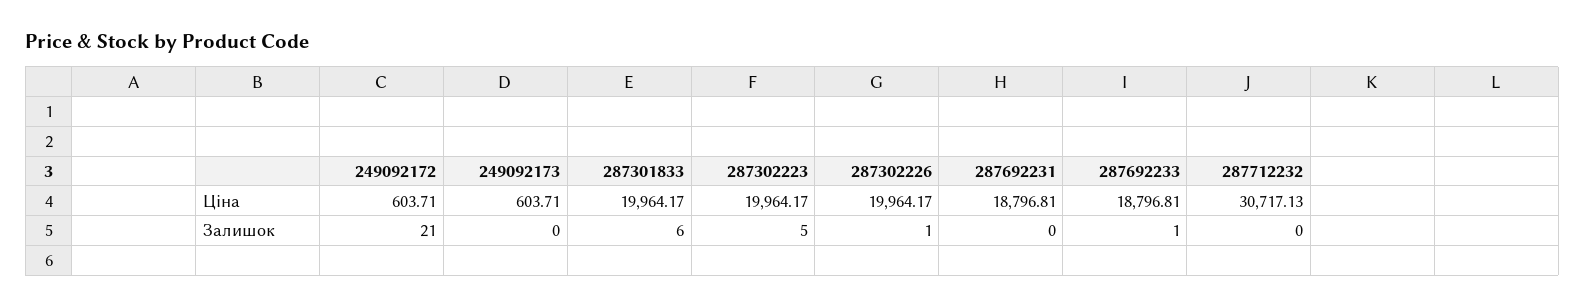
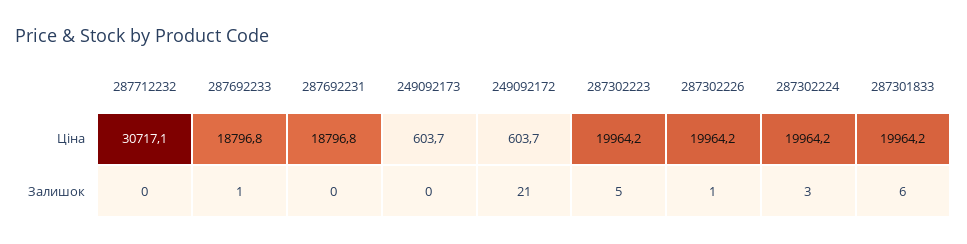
  {
    "249092172": {
      "Ціна": 603.71,
      "Залишок": 21
    },
    "249092173": {
      "Ціна": 603.71,
      "Залишок": 0
    },
    "287301833": {
      "Ціна": 19964.17,
      "Залишок": 6
    },
    "287302223": {
      "Ціна": 19964.17,
      "Залишок": 5
    },
    "287302226": {
      "Ціна": 19964.17,
      "Залишок": 1
    },
    "287692231": {
      "Ціна": 18796.81,
      "Залишок": 0
    },
    "287692233": {
      "Ціна": 18796.81,
      "Залишок": 1
    },
    "287712232": {
      "Ціна": 30717.13,
      "Залишок": 0
-   }
+   },
+   "287302224": {
+     "Ціна": 19964.2,
+     "Залишок": 3
+   }
  }

